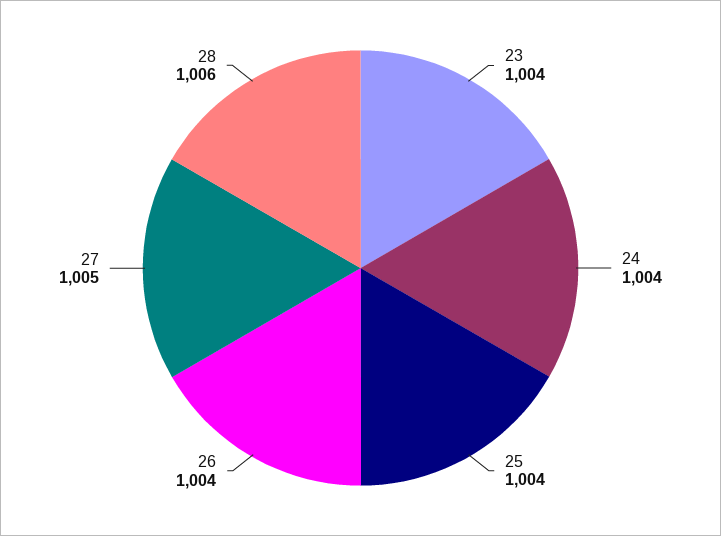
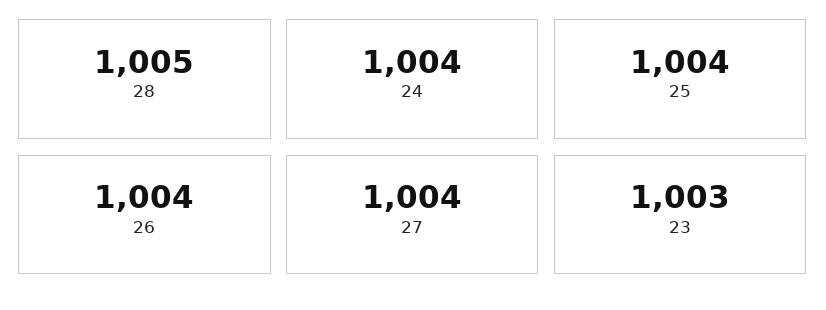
  {
-   "23": 1004,
+   "23": 1003,
    "24": 1004,
    "25": 1004,
    "26": 1004,
-   "27": 1005,
+   "27": 1004,
-   "28": 1006
+   "28": 1005
  }

